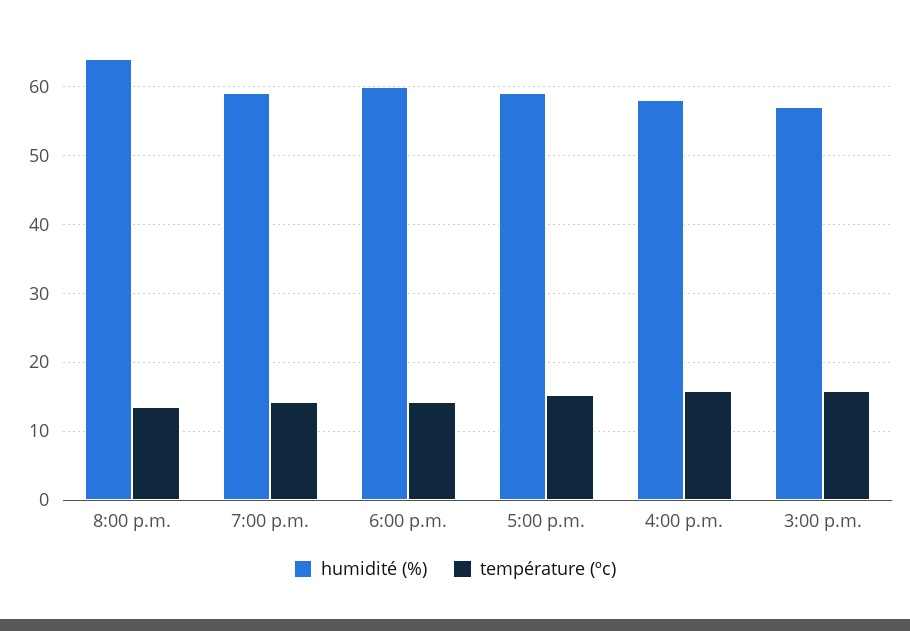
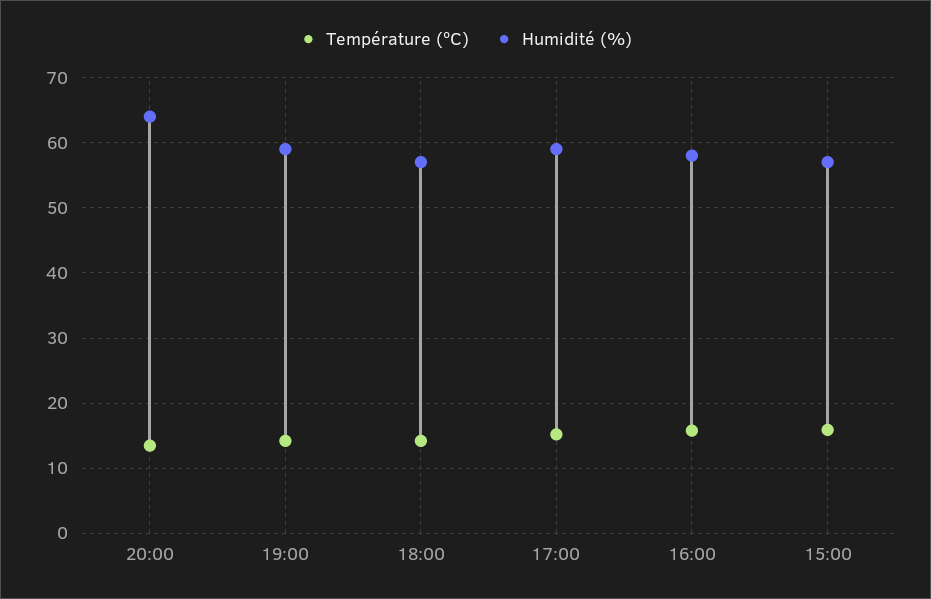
  {
    "humidité (%)": {
      "8:00 p.m.": 64,
      "7:00 p.m.": 59,
-     "6:00 p.m.": 60,
+     "6:00 p.m.": 57,
      "5:00 p.m.": 59,
      "4:00 p.m.": 58,
      "3:00 p.m.": 57
    },
    "température (ºc)": {
      "8:00 p.m.": 14,
      "7:00 p.m.": 14,
      "6:00 p.m.": 14,
      "5:00 p.m.": 15,
      "4:00 p.m.": 16,
      "3:00 p.m.": 16
    }
  }

